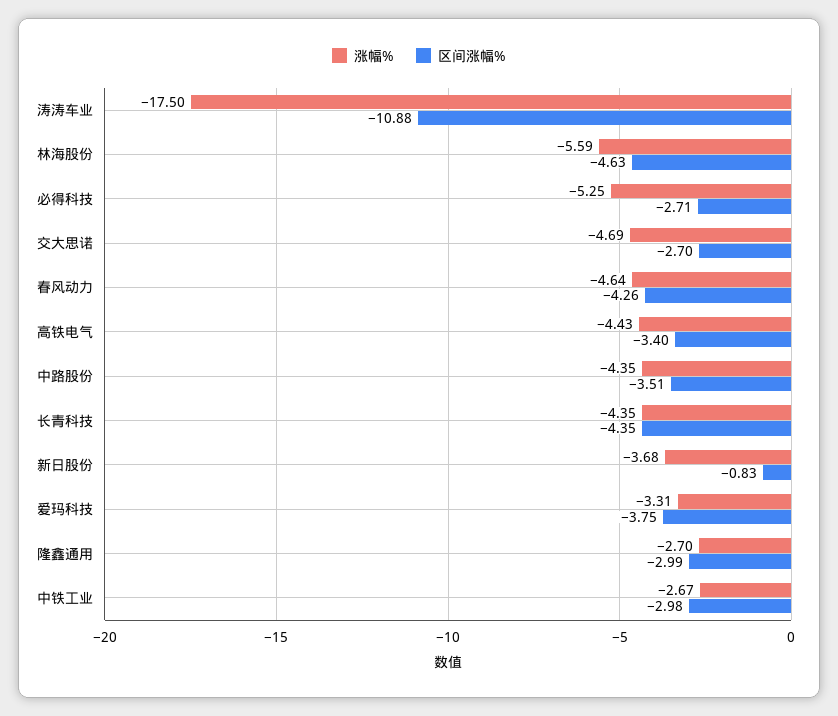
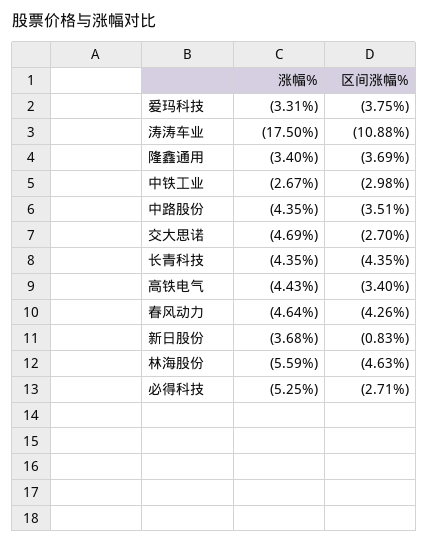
  {
    "涨幅%": {
      "涛涛车业": -17.5,
      "林海股份": -5.59,
      "必得科技": -5.25,
      "交大思诺": -4.69,
      "春风动力": -4.64,
      "高铁电气": -4.43,
      "中路股份": -4.35,
      "长青科技": -4.35,
      "新日股份": -3.68,
      "爱玛科技": -3.31,
-     "隆鑫通用": -2.7,
+     "隆鑫通用": -3.4,
      "中铁工业": -2.67
    },
    "区间涨幅%": {
      "涛涛车业": -10.88,
      "林海股份": -4.63,
      "必得科技": -2.71,
      "交大思诺": -2.7,
      "春风动力": -4.26,
      "高铁电气": -3.4,
      "中路股份": -3.51,
      "长青科技": -4.35,
      "新日股份": -0.83,
      "爱玛科技": -3.75,
-     "隆鑫通用": -2.99,
+     "隆鑫通用": -3.69,
      "中铁工业": -2.98
    }
  }

